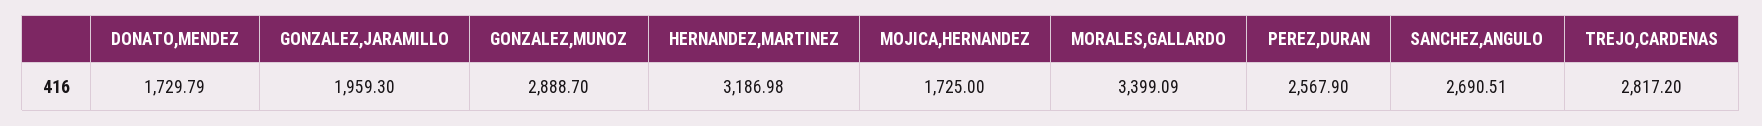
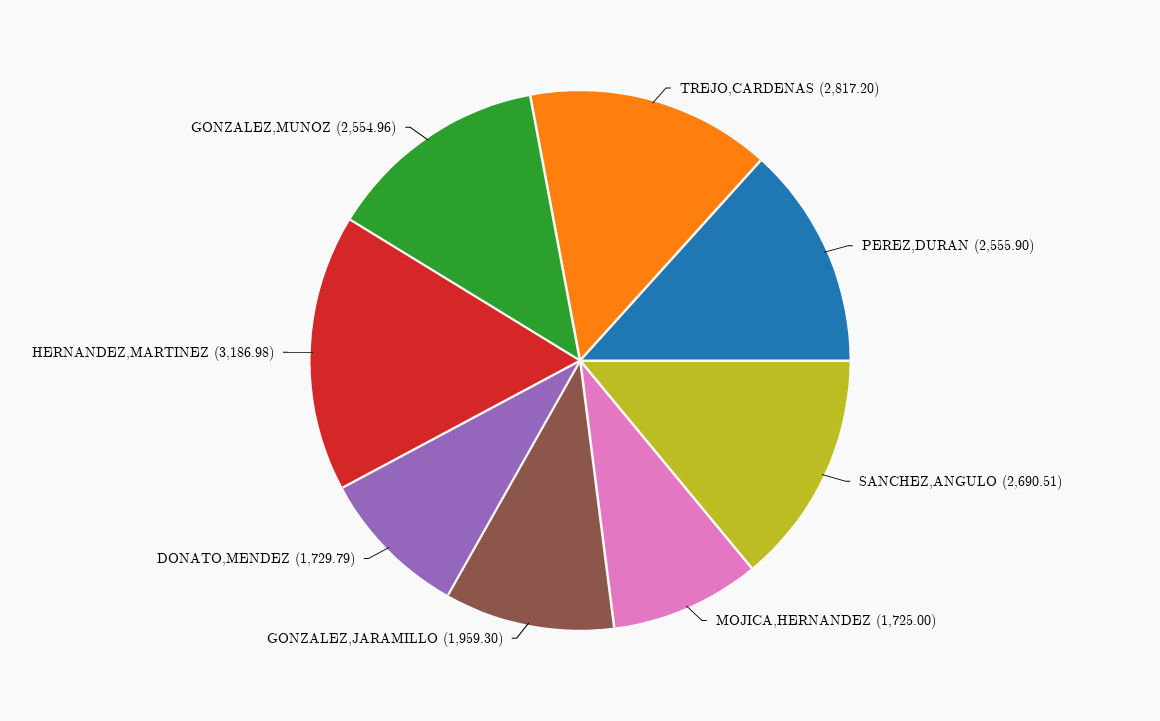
  {
    "DONATO,MENDEZ": 1729.79,
    "GONZALEZ,JARAMILLO": 1959.3,
-   "GONZALEZ,MUNOZ": 2888.7,
+   "GONZALEZ,MUNOZ": 2554.96,
    "HERNANDEZ,MARTINEZ": 3186.98,
    "MOJICA,HERNANDEZ": 1725,
-   "MORALES,GALLARDO": 3399.09,
-   "PEREZ,DURAN": 2567.9,
+   "PEREZ,DURAN": 2555.9,
    "SANCHEZ,ANGULO": 2690.51,
    "TREJO,CARDENAS": 2817.2
  }

